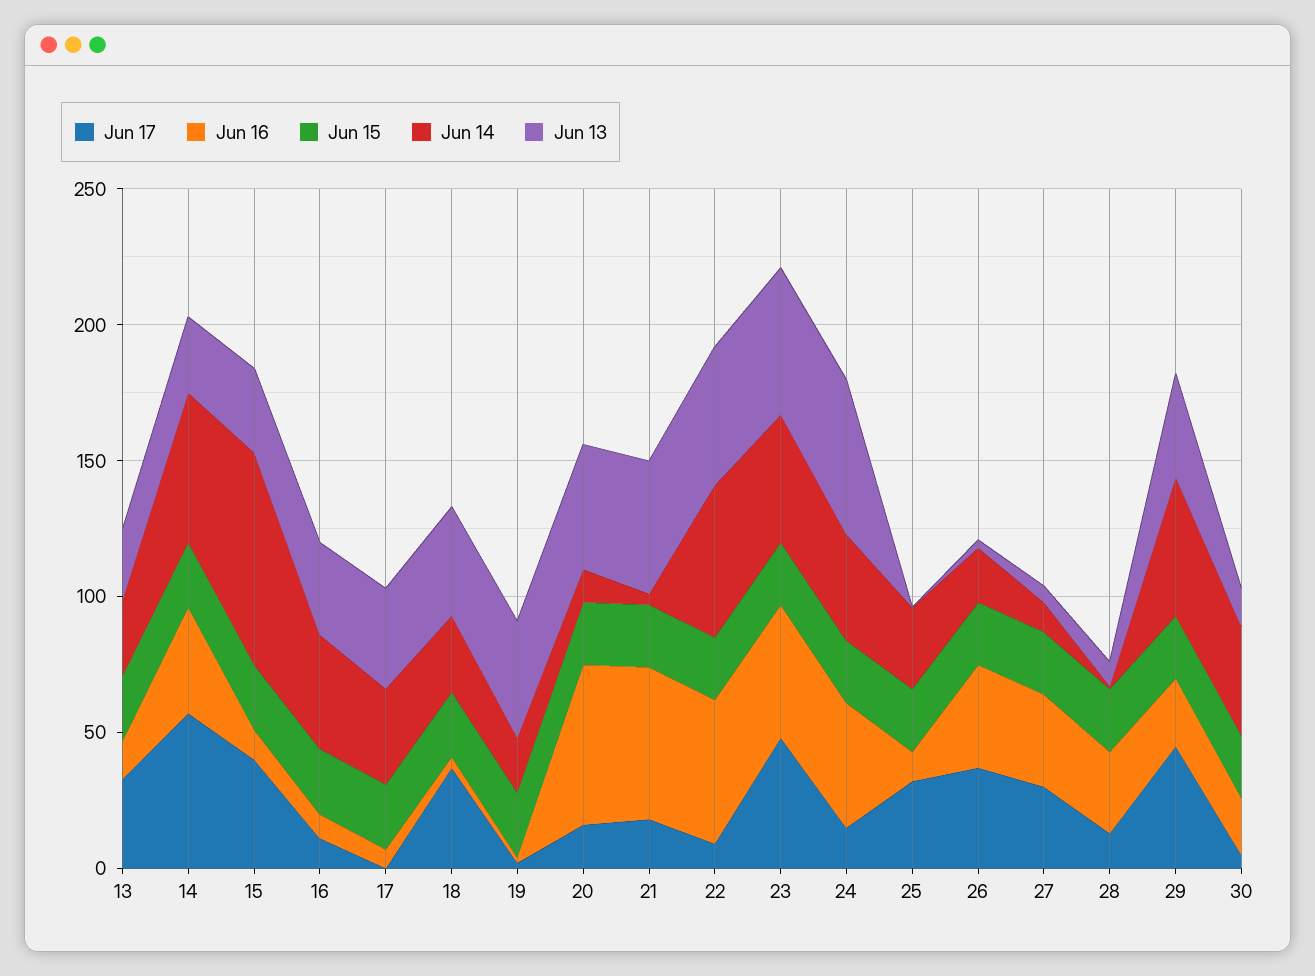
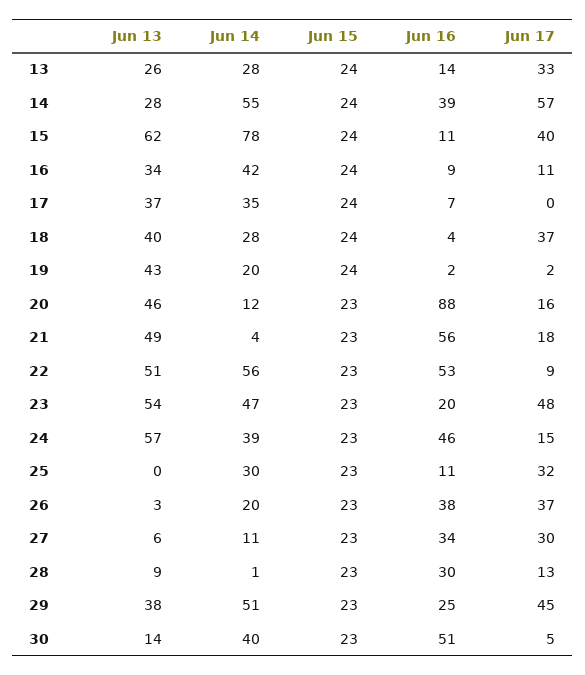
  {
    "Jun 17": {
      "13": 33,
      "14": 57,
      "15": 40,
      "16": 11,
      "17": 0,
      "18": 37,
      "19": 2,
      "20": 16,
      "21": 18,
      "22": 9,
      "23": 48,
      "24": 15,
      "25": 32,
      "26": 37,
      "27": 30,
      "28": 13,
      "29": 45,
      "30": 5
    },
    "Jun 16": {
      "13": 14,
      "14": 39,
      "15": 11,
      "16": 9,
      "17": 7,
      "18": 4,
      "19": 2,
-     "20": 60,
+     "20": 88,
      "21": 56,
      "22": 53,
-     "23": 50,
+     "23": 20,
      "24": 46,
      "25": 11,
      "26": 38,
      "27": 34,
      "28": 30,
      "29": 25,
-     "30": 20
+     "30": 51
    },
    "Jun 15": {
      "13": 24,
      "14": 24,
      "15": 24,
      "16": 24,
      "17": 24,
      "18": 24,
      "19": 24,
      "20": 23,
      "21": 23,
      "22": 23,
      "23": 23,
      "24": 23,
      "25": 23,
      "26": 23,
      "27": 23,
      "28": 23,
      "29": 23,
      "30": 23
    },
    "Jun 14": {
      "13": 28,
      "14": 55,
      "15": 78,
      "16": 42,
      "17": 35,
      "18": 28,
      "19": 20,
      "20": 12,
      "21": 4,
      "22": 56,
      "23": 47,
      "24": 39,
      "25": 30,
      "26": 20,
      "27": 11,
      "28": 1,
      "29": 51,
      "30": 40
    },
    "Jun 13": {
      "13": 26,
      "14": 28,
-     "15": 30,
+     "15": 62,
      "16": 34,
      "17": 37,
      "18": 40,
      "19": 43,
      "20": 46,
      "21": 49,
      "22": 51,
      "23": 54,
      "24": 57,
      "25": 0,
      "26": 3,
      "27": 6,
      "28": 9,
      "29": 38,
      "30": 14
    }
  }

